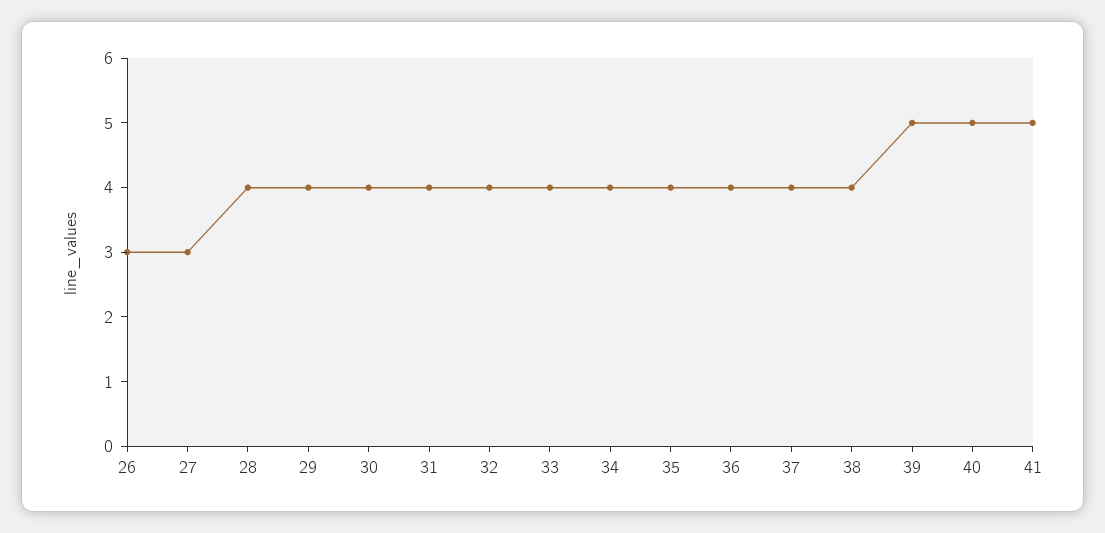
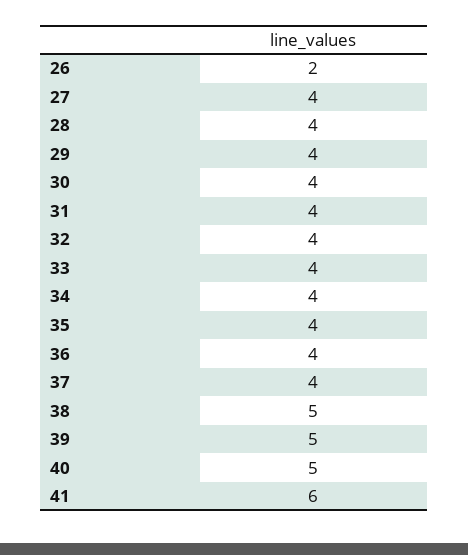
  {
-   "26": 3,
+   "26": 2,
-   "27": 3,
+   "27": 4,
    "28": 4,
    "29": 4,
    "30": 4,
    "31": 4,
    "32": 4,
    "33": 4,
    "34": 4,
    "35": 4,
    "36": 4,
    "37": 4,
-   "38": 4,
+   "38": 5,
    "39": 5,
    "40": 5,
-   "41": 5
+   "41": 6
  }

